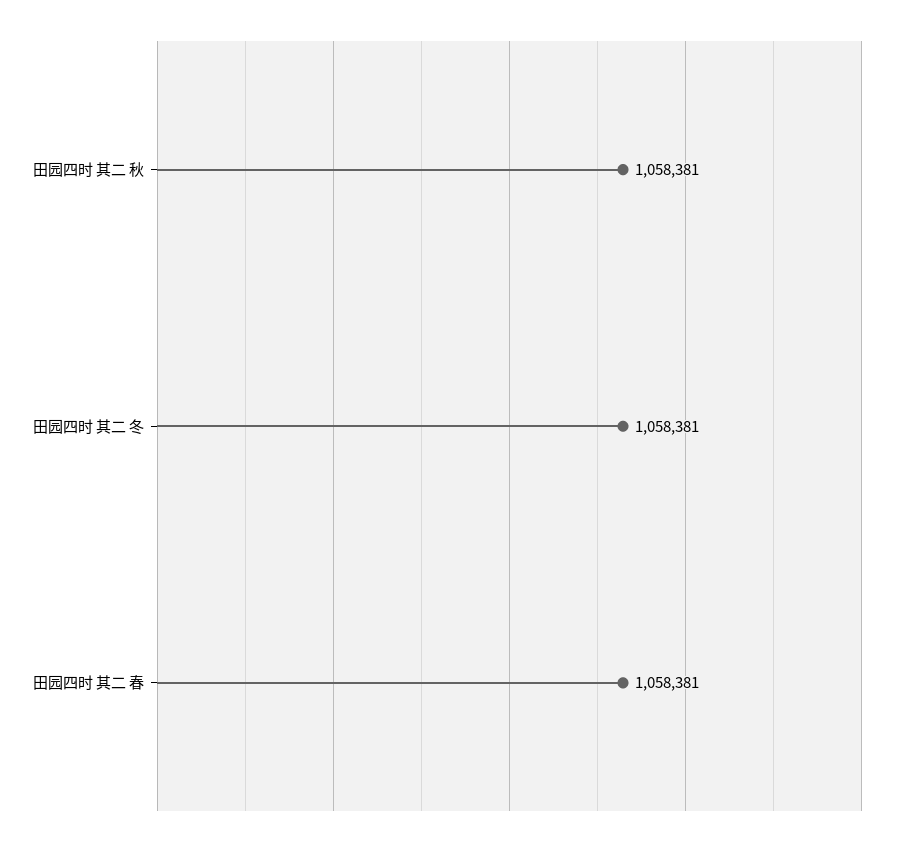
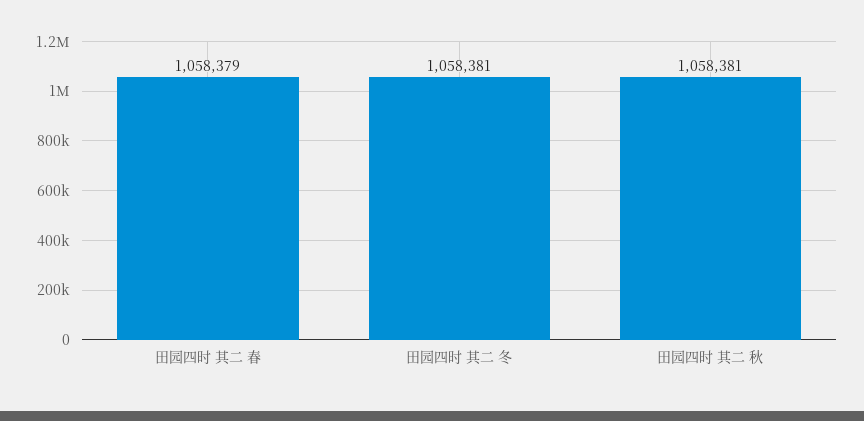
  {
    "田园四时 其二 秋": 1058381,
    "田园四时 其二 冬": 1058381,
-   "田园四时 其二 春": 1058381
+   "田园四时 其二 春": 1058379
  }

